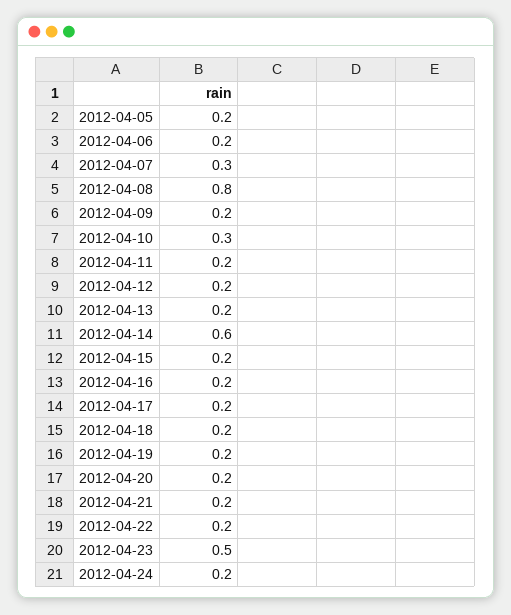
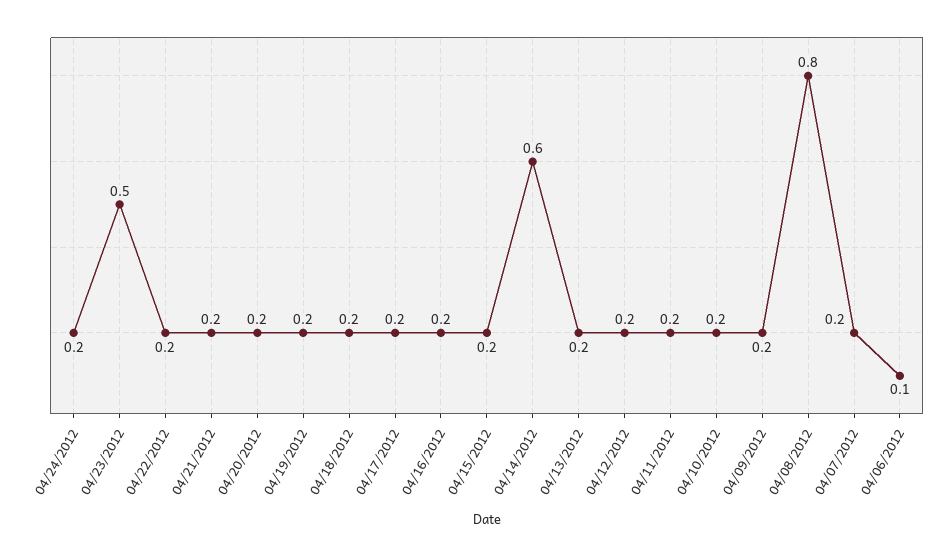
  {
-   "2012-04-05": 0.2,
-   "2012-04-06": 0.2,
+   "2012-04-06": 0.1,
-   "2012-04-07": 0.3,
+   "2012-04-07": 0.2,
    "2012-04-08": 0.8,
    "2012-04-09": 0.2,
-   "2012-04-10": 0.3,
+   "2012-04-10": 0.2,
    "2012-04-11": 0.2,
    "2012-04-12": 0.2,
    "2012-04-13": 0.2,
    "2012-04-14": 0.6,
    "2012-04-15": 0.2,
    "2012-04-16": 0.2,
    "2012-04-17": 0.2,
    "2012-04-18": 0.2,
    "2012-04-19": 0.2,
    "2012-04-20": 0.2,
    "2012-04-21": 0.2,
    "2012-04-22": 0.2,
    "2012-04-23": 0.5,
    "2012-04-24": 0.2
  }

